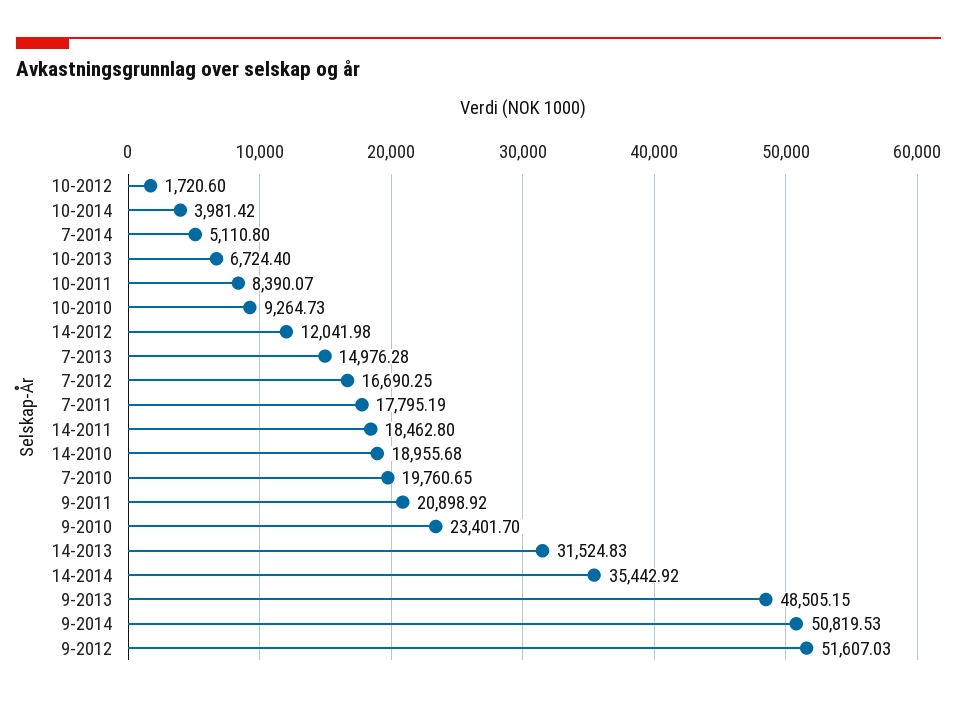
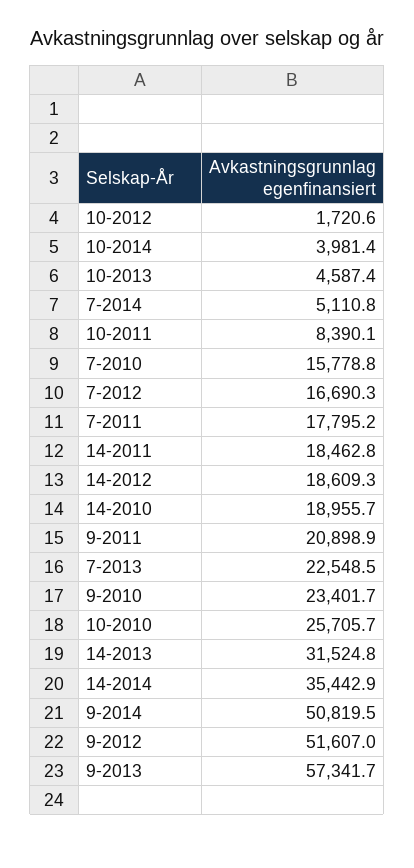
  {
    "10-2012": 1720.6,
    "10-2014": 3981.42,
    "7-2014": 5110.8,
-   "10-2013": 6724.4,
+   "10-2013": 4587.4,
    "10-2011": 8390.07,
-   "10-2010": 9264.73,
+   "10-2010": 25705.7,
-   "14-2012": 12041.98,
+   "14-2012": 18609.3,
-   "7-2013": 14976.28,
+   "7-2013": 22548.5,
    "7-2012": 16690.25,
    "7-2011": 17795.19,
    "14-2011": 18462.8,
    "14-2010": 18955.68,
-   "7-2010": 19760.65,
+   "7-2010": 15778.8,
    "9-2011": 20898.92,
    "9-2010": 23401.7,
    "14-2013": 31524.83,
    "14-2014": 35442.92,
-   "9-2013": 48505.15,
+   "9-2013": 57341.7,
    "9-2014": 50819.53,
    "9-2012": 51607.03
  }

